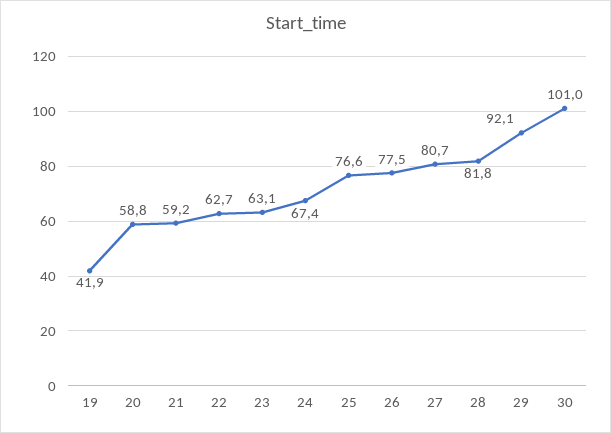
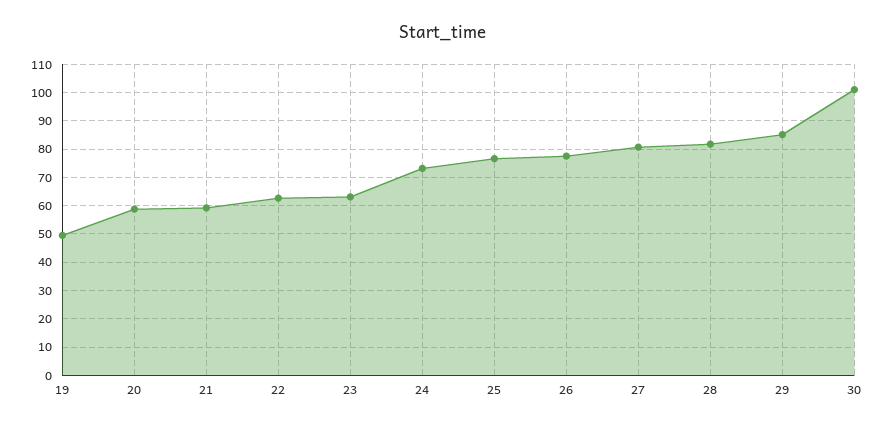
  {
-   "19": 41.9,
+   "19": 50,
    "20": 58.8,
    "21": 59.2,
    "22": 62.7,
    "23": 63.1,
-   "24": 67.4,
+   "24": 72.5,
    "25": 76.6,
    "26": 77.5,
    "27": 80.7,
    "28": 81.8,
-   "29": 92.1,
+   "29": 85,
    "30": 101
  }

